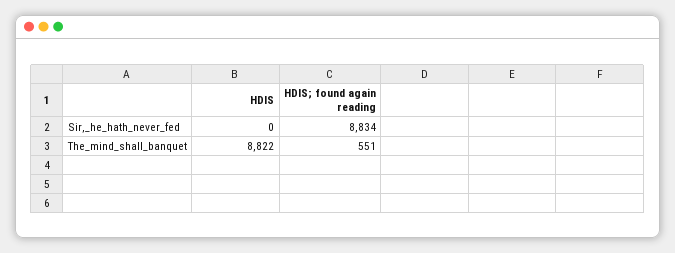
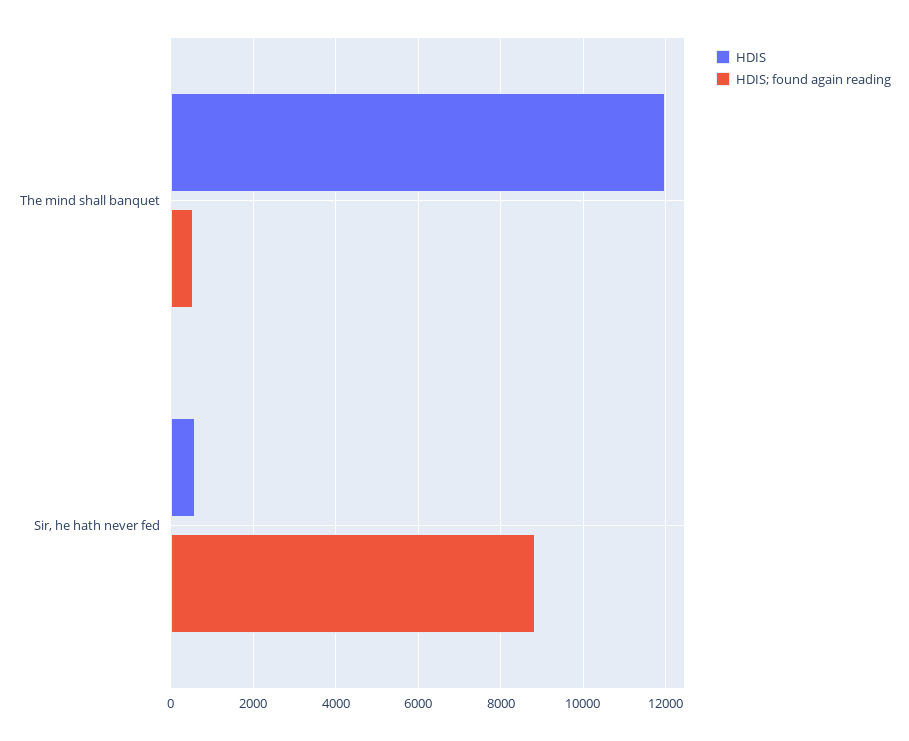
  {
    "HDIS": {
-     "Sir,_he_hath_never_fed": 0,
+     "Sir,_he_hath_never_fed": 600,
-     "The_mind_shall_banquet": 8822
+     "The_mind_shall_banquet": 12000
    },
    "HDIS; found again reading": {
      "Sir,_he_hath_never_fed": 8834,
      "The_mind_shall_banquet": 551
    }
  }

